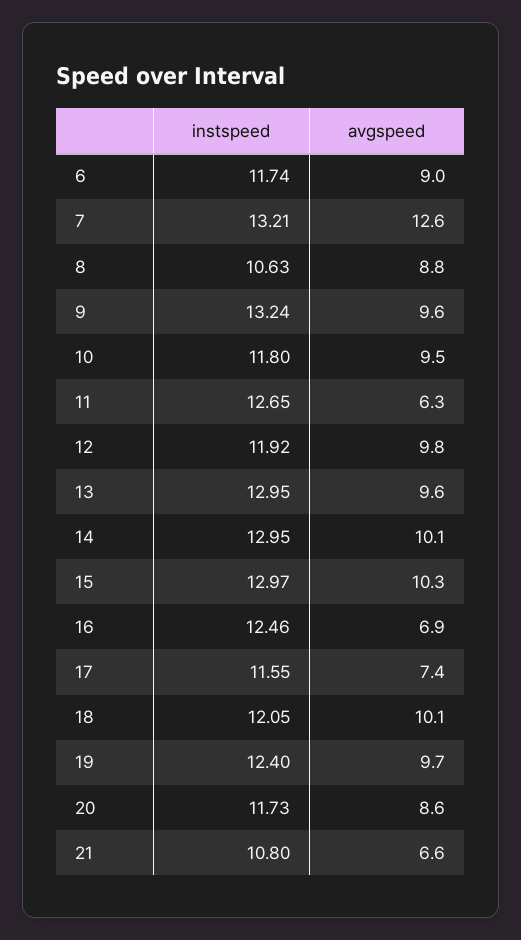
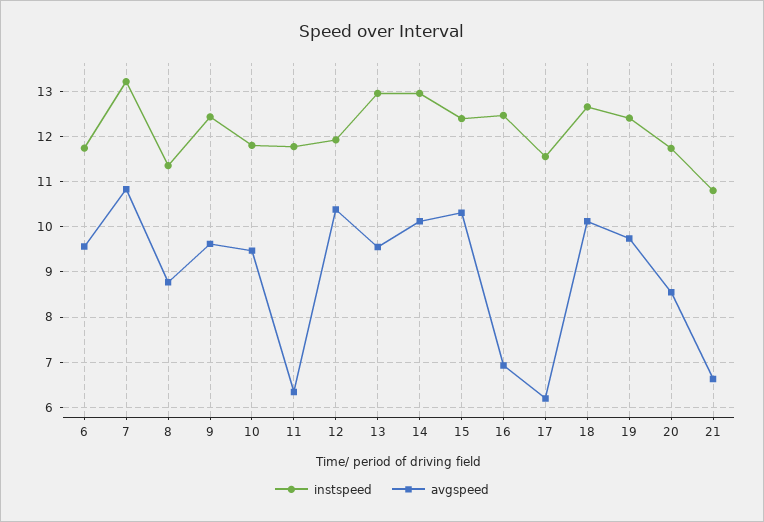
  {
    "instspeed": {
      "6": 11.74,
      "7": 13.21,
-     "8": 10.63,
+     "8": 11.4,
-     "9": 13.24,
+     "9": 12.4,
      "10": 11.8,
-     "11": 12.65,
+     "11": 11.8,
      "12": 11.92,
      "13": 12.95,
      "14": 12.95,
-     "15": 12.97,
+     "15": 12.4,
      "16": 12.46,
      "17": 11.55,
-     "18": 12.05,
+     "18": 12.6,
      "19": 12.4,
      "20": 11.73,
      "21": 10.8
    },
    "avgspeed": {
-     "6": 9,
+     "6": 9.6,
-     "7": 12.6,
+     "7": 10.8,
      "8": 8.8,
      "9": 9.6,
      "10": 9.5,
      "11": 6.3,
-     "12": 9.8,
+     "12": 10.4,
      "13": 9.6,
      "14": 10.1,
      "15": 10.3,
      "16": 6.9,
-     "17": 7.4,
+     "17": 6.2,
      "18": 10.1,
      "19": 9.7,
      "20": 8.6,
      "21": 6.6
    }
  }

